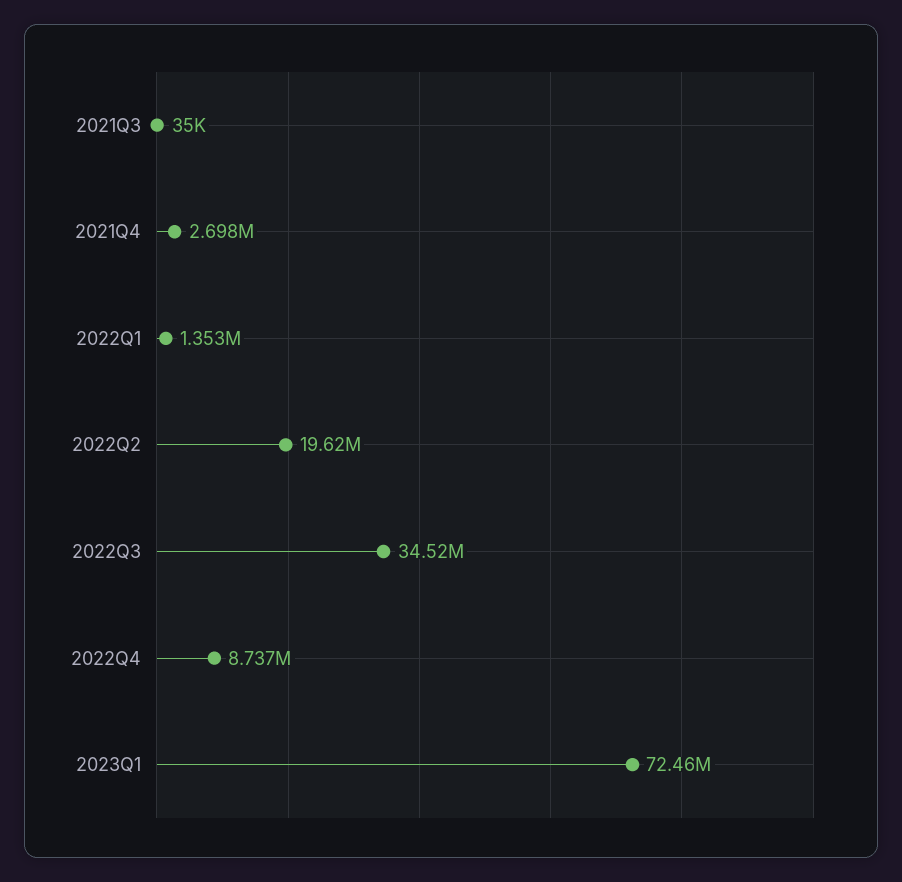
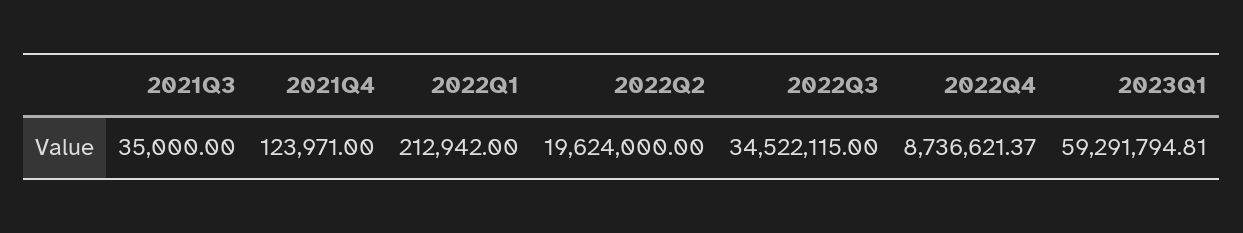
  {
    "2021Q3": 35000,
-   "2021Q4": 2698000,
+   "2021Q4": 123971,
-   "2022Q1": 1353000,
+   "2022Q1": 212942,
    "2022Q2": 19624000,
    "2022Q3": 34522115,
    "2022Q4": 8736621.37,
-   "2023Q1": 72460000
+   "2023Q1": 59291794.81
  }

